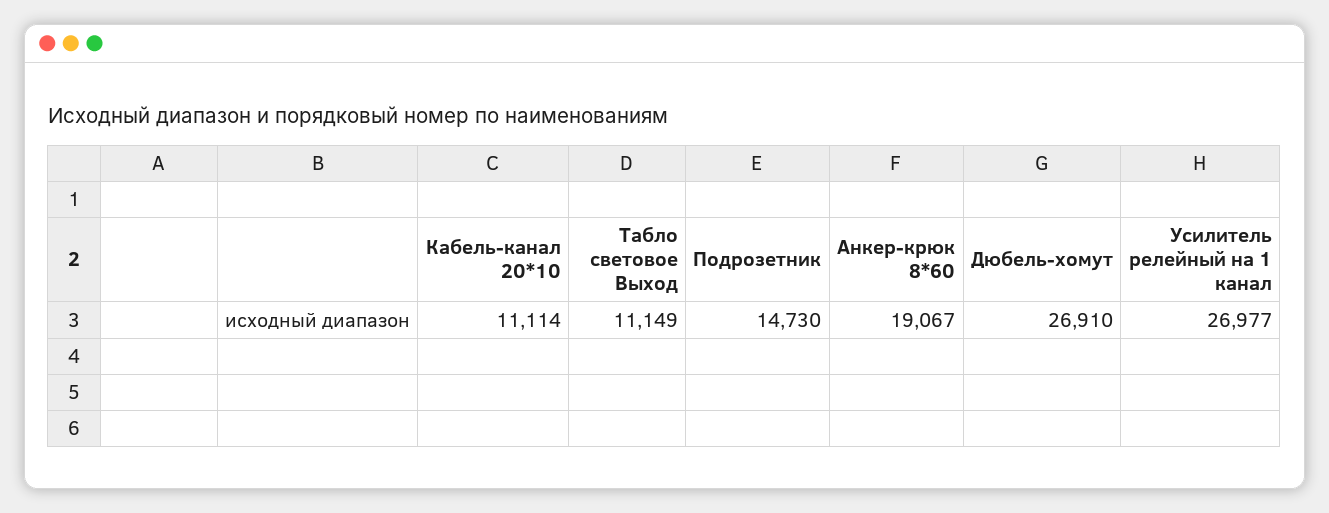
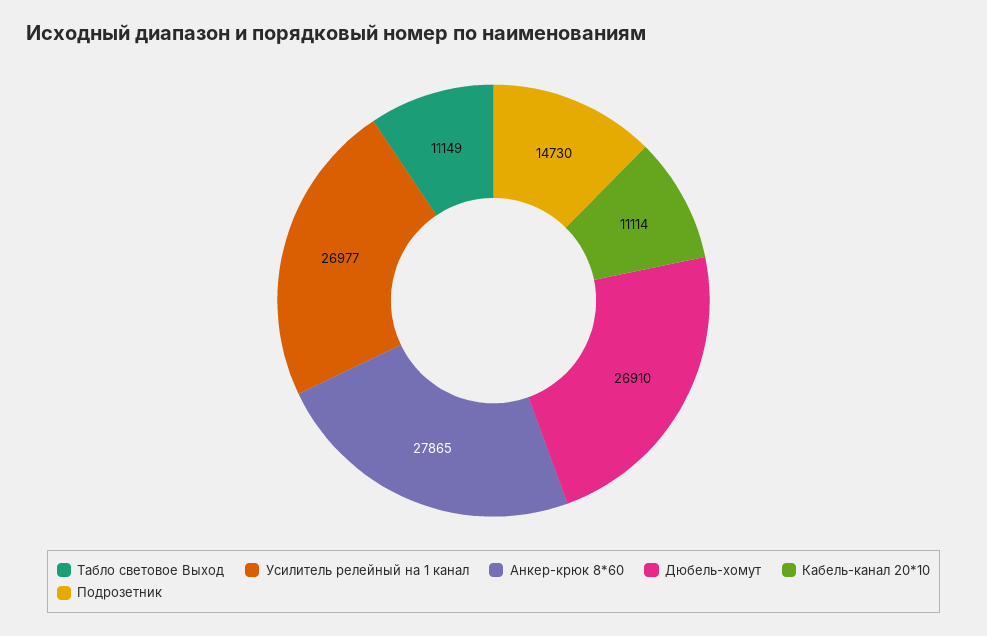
  {
    "Кабель-канал 20*10": 11114,
    "Табло световое Выход": 11149,
    "Подрозетник": 14730,
-   "Анкер-крюк 8*60": 19067,
+   "Анкер-крюк 8*60": 27865,
    "Дюбель-хомут": 26910,
    "Усилитель релейный на 1 канал": 26977
  }

